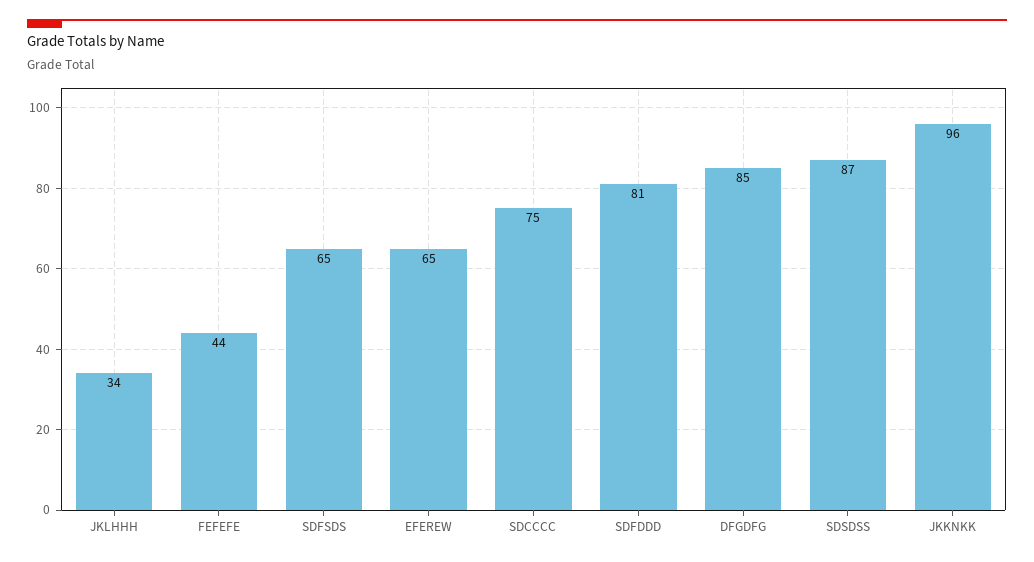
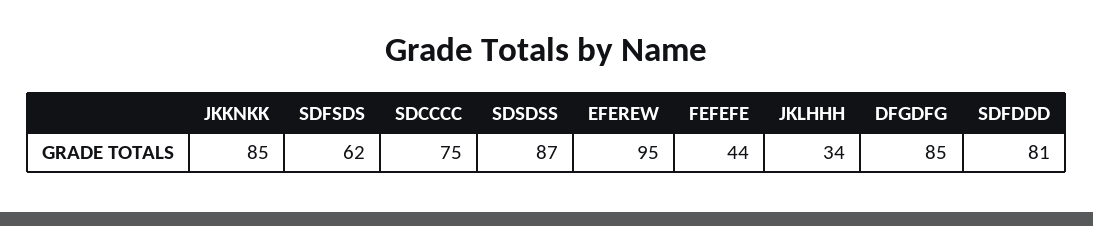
  {
    "JKLHHH": 34,
    "FEFEFE": 44,
-   "SDFSDS": 65,
+   "SDFSDS": 62,
-   "EFEREW": 65,
+   "EFEREW": 95,
    "SDCCCC": 75,
    "SDFDDD": 81,
    "DFGDFG": 85,
    "SDSDSS": 87,
-   "JKKNKK": 96
+   "JKKNKK": 85
  }

